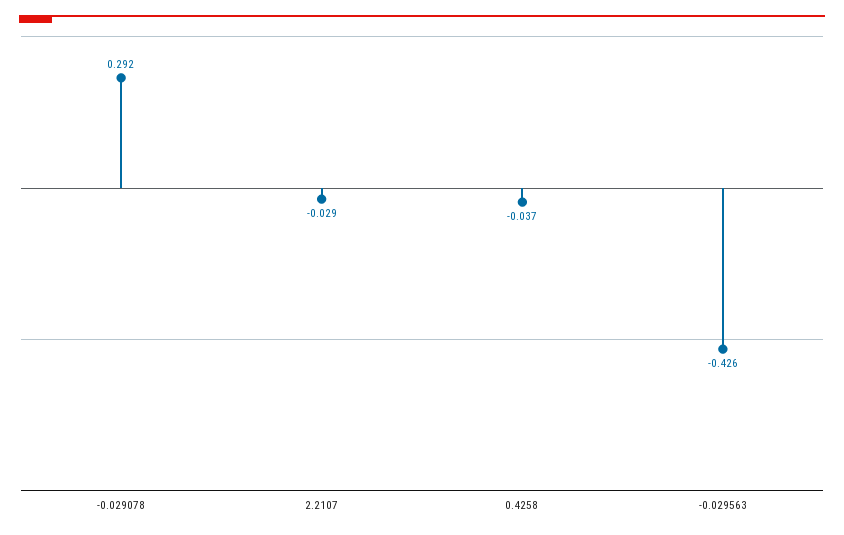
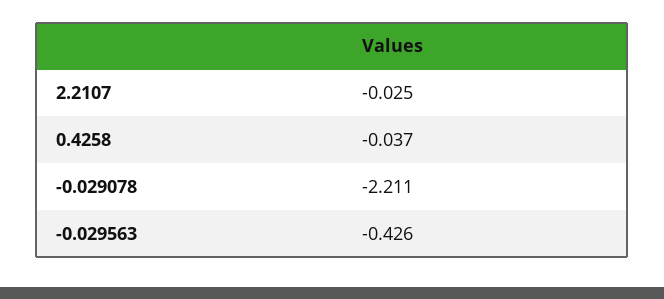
  {
-   "-0.029078": 0.292,
+   "-0.029078": -2.211,
-   "2.2107": -0.029,
+   "2.2107": -0.025,
    "0.4258": -0.037,
    "-0.029563": -0.426
  }

